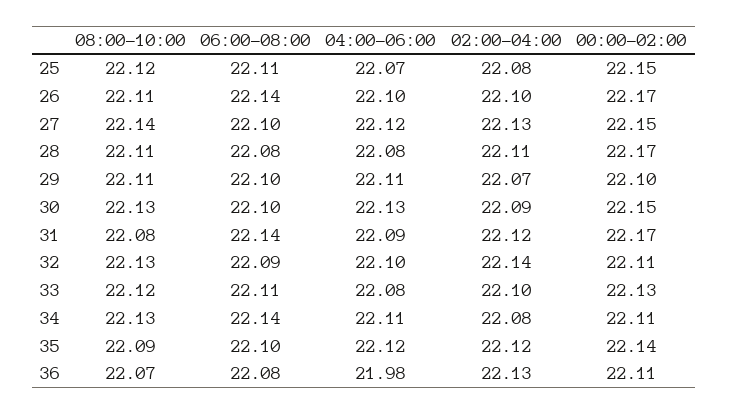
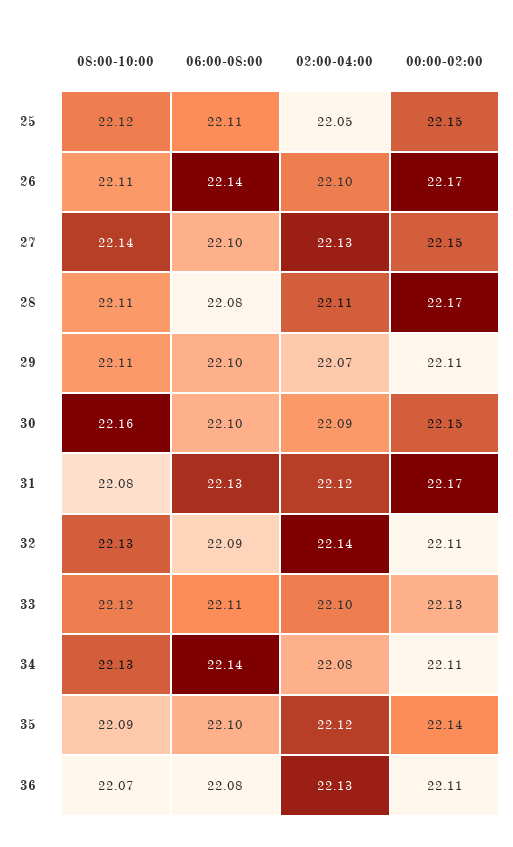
  {
    "08:00-10:00": {
      "25": 22.12,
      "26": 22.11,
      "27": 22.14,
      "28": 22.11,
      "29": 22.11,
-     "30": 22.13,
+     "30": 22.16,
      "31": 22.08,
      "32": 22.13,
      "33": 22.12,
      "34": 22.13,
      "35": 22.09,
      "36": 22.07
    },
    "06:00-08:00": {
      "25": 22.11,
      "26": 22.14,
      "27": 22.1,
      "28": 22.08,
      "29": 22.1,
      "30": 22.1,
-     "31": 22.14,
+     "31": 22.13,
      "32": 22.09,
      "33": 22.11,
      "34": 22.14,
      "35": 22.1,
      "36": 22.08
    },
-   "04:00-06:00": {
-     "25": 22.07,
-     "26": 22.1,
-     "27": 22.12,
-     "28": 22.08,
-     "29": 22.11,
-     "30": 22.13,
-     "31": 22.09,
-     "32": 22.1,
-     "33": 22.08,
-     "34": 22.11,
-     "35": 22.12,
-     "36": 21.98
-   },
    "02:00-04:00": {
-     "25": 22.08,
+     "25": 22.05,
      "26": 22.1,
      "27": 22.13,
      "28": 22.11,
      "29": 22.07,
      "30": 22.09,
      "31": 22.12,
      "32": 22.14,
      "33": 22.1,
      "34": 22.08,
      "35": 22.12,
      "36": 22.13
    },
    "00:00-02:00": {
      "25": 22.15,
      "26": 22.17,
      "27": 22.15,
      "28": 22.17,
-     "29": 22.1,
+     "29": 22.11,
      "30": 22.15,
      "31": 22.17,
      "32": 22.11,
      "33": 22.13,
      "34": 22.11,
      "35": 22.14,
      "36": 22.11
    }
  }

